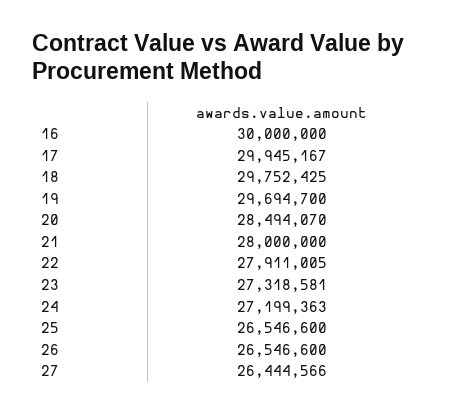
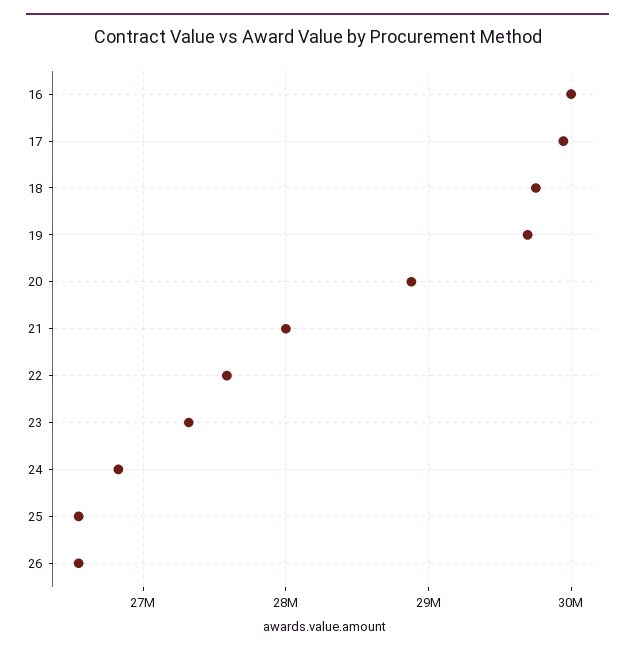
  {
    "16": 30000000,
    "17": 29945167,
    "18": 29752425,
    "19": 29694700,
-   "20": 28494070,
+   "20": 28900000,
    "21": 28000000,
-   "22": 27911005,
+   "22": 27600000,
    "23": 27318581,
-   "24": 27199363,
+   "24": 26800000,
    "25": 26546600,
-   "26": 26546600,
+   "26": 26546600
-   "27": 26444566
  }

